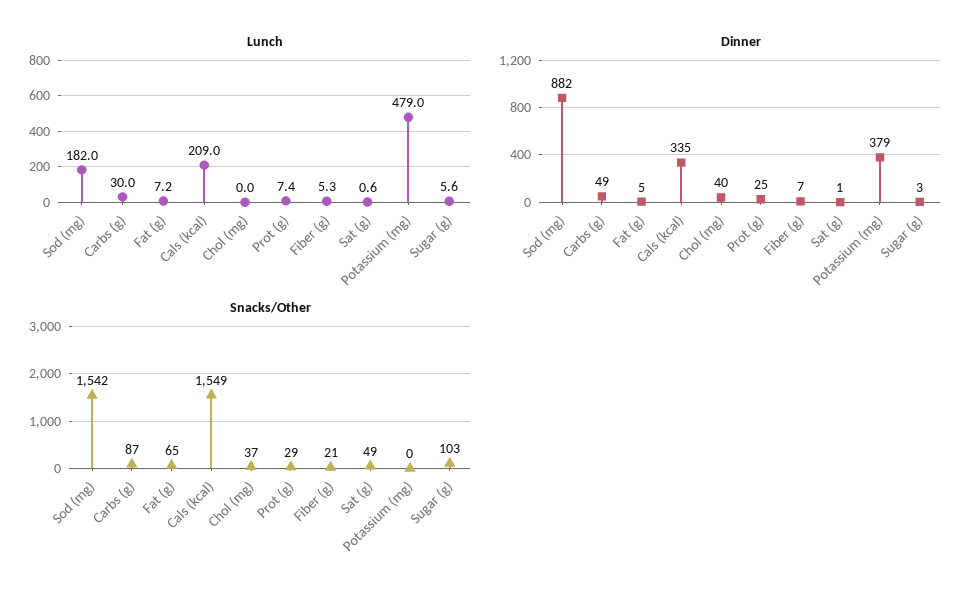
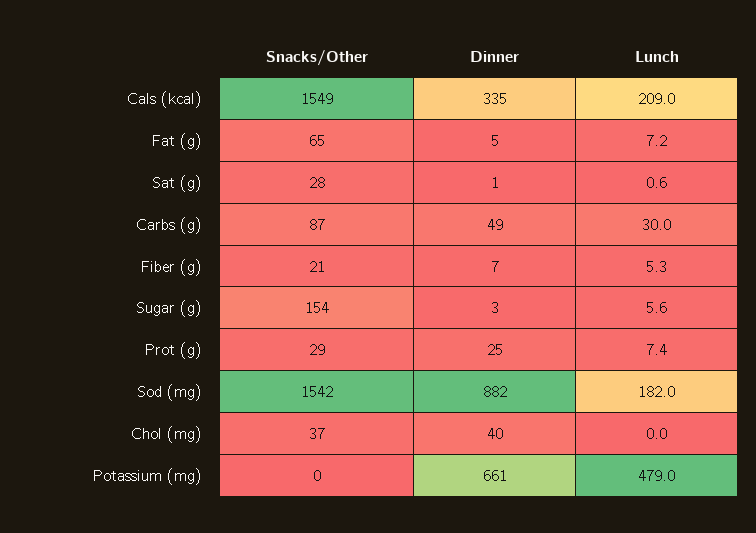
  {
    "Lunch": {
      "Sod (mg)": 182,
      "Carbs (g)": 30,
      "Fat (g)": 7.2,
      "Cals (kcal)": 209,
      "Chol (mg)": 0,
      "Prot (g)": 7.4,
      "Fiber (g)": 5.3,
      "Sat (g)": 0.6,
      "Potassium (mg)": 479,
      "Sugar (g)": 5.6
    },
    "Dinner": {
      "Sod (mg)": 882,
      "Carbs (g)": 49,
      "Fat (g)": 5,
      "Cals (kcal)": 335,
      "Chol (mg)": 40,
      "Prot (g)": 25,
      "Fiber (g)": 7,
      "Sat (g)": 1,
-     "Potassium (mg)": 379,
+     "Potassium (mg)": 661,
      "Sugar (g)": 3
    },
    "Snacks/Other": {
      "Sod (mg)": 1542,
      "Carbs (g)": 87,
      "Fat (g)": 65,
      "Cals (kcal)": 1549,
      "Chol (mg)": 37,
      "Prot (g)": 29,
      "Fiber (g)": 21,
-     "Sat (g)": 49,
+     "Sat (g)": 28,
      "Potassium (mg)": 0,
-     "Sugar (g)": 103
+     "Sugar (g)": 154
    }
  }

